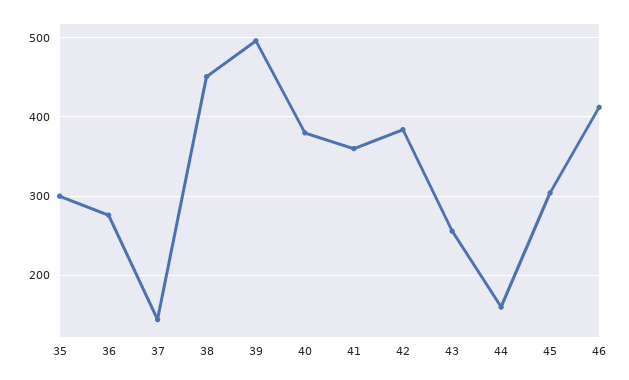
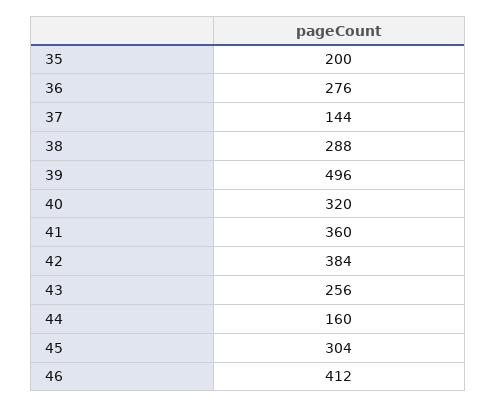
  {
-   "35": 300,
+   "35": 200,
    "36": 276,
    "37": 144,
-   "38": 450,
+   "38": 288,
    "39": 496,
-   "40": 380,
+   "40": 320,
    "41": 360,
    "42": 384,
    "43": 256,
    "44": 160,
    "45": 304,
    "46": 412
  }

